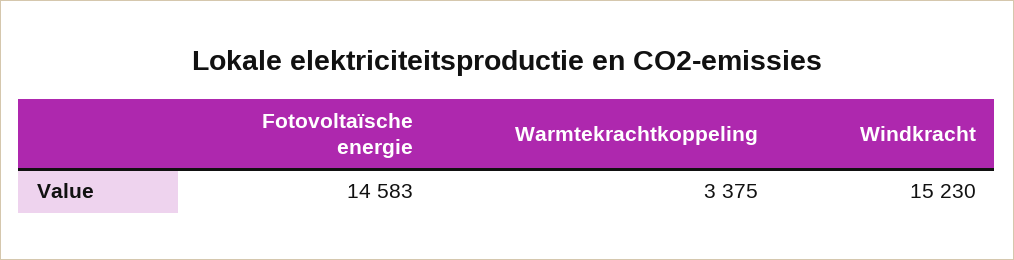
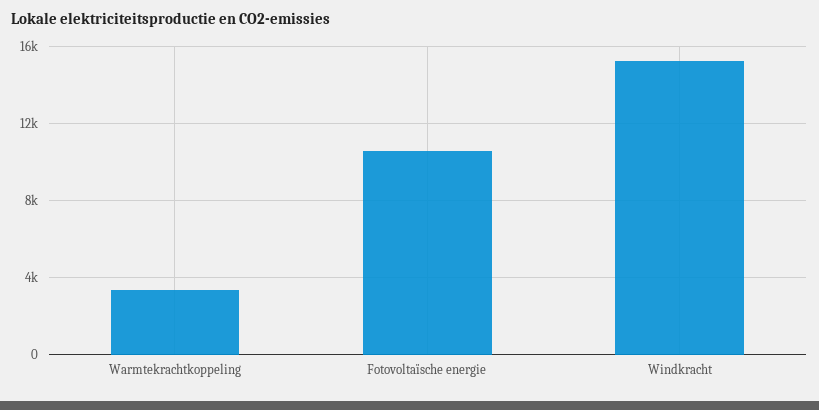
  {
-   "Fotovoltaïsche energie": 14583,
+   "Fotovoltaïsche energie": 10500,
    "Warmtekrachtkoppeling": 3375,
    "Windkracht": 15230
  }

